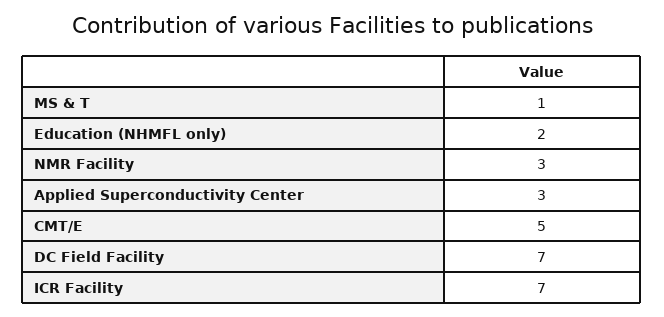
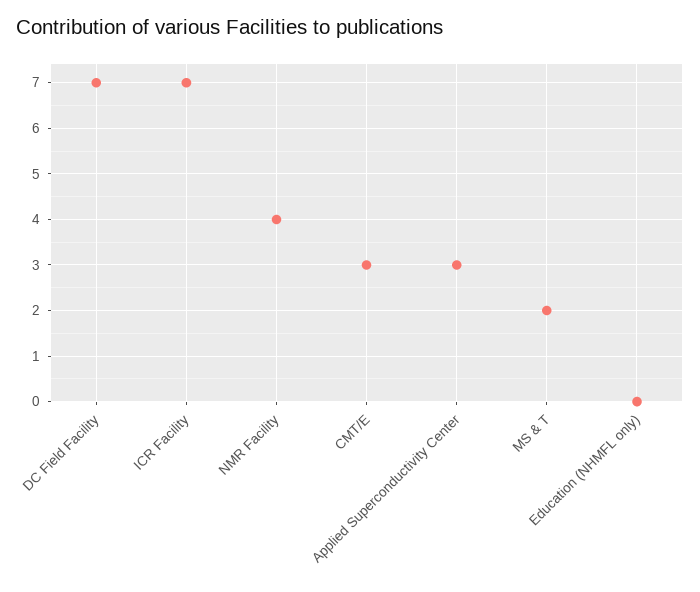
  {
-   "MS & T": 1,
+   "MS & T": 2,
-   "Education (NHMFL only)": 2,
+   "Education (NHMFL only)": 0,
-   "NMR Facility": 3,
+   "NMR Facility": 4,
    "Applied Superconductivity Center": 3,
-   "CMT/E": 5,
+   "CMT/E": 3,
    "DC Field Facility": 7,
    "ICR Facility": 7
  }

